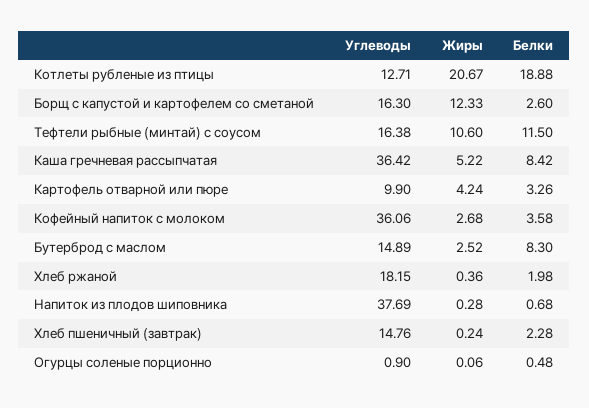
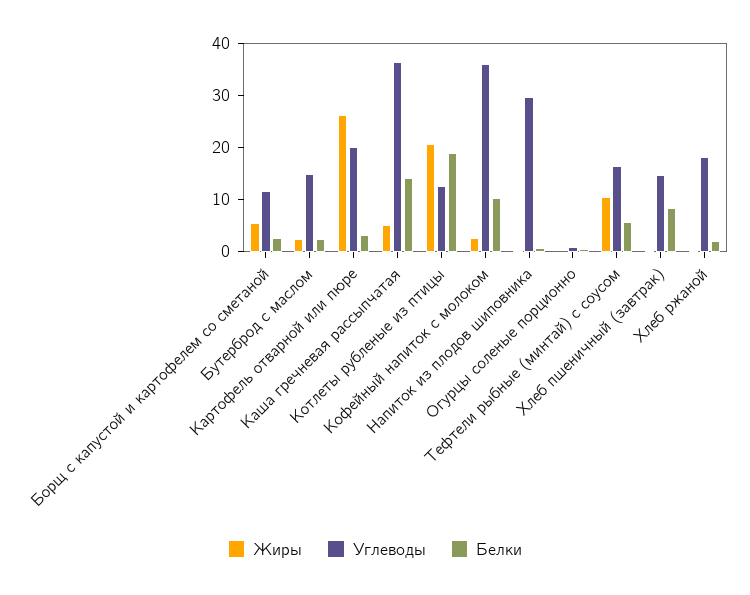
  {
    "Углеводы": {
      "Котлеты рубленые из птицы": 12.71,
-     "Борщ с капустой и картофелем со сметаной": 16.3,
+     "Борщ с капустой и картофелем со сметаной": 12,
      "Тефтели рыбные (минтай) с соусом": 16.38,
      "Каша гречневая рассыпчатая": 36.42,
-     "Картофель отварной или пюре": 9.9,
+     "Картофель отварной или пюре": 20,
      "Кофейный напиток с молоком": 36.06,
      "Бутерброд с маслом": 14.89,
      "Хлеб ржаной": 18.15,
-     "Напиток из плодов шиповника": 37.69,
+     "Напиток из плодов шиповника": 30,
      "Хлеб пшеничный (завтрак)": 14.76,
      "Огурцы соленые порционно": 0.9
    },
    "Жиры": {
      "Котлеты рубленые из птицы": 20.67,
-     "Борщ с капустой и картофелем со сметаной": 12.33,
+     "Борщ с капустой и картофелем со сметаной": 6,
      "Тефтели рыбные (минтай) с соусом": 10.6,
      "Каша гречневая рассыпчатая": 5.22,
-     "Картофель отварной или пюре": 4.24,
+     "Картофель отварной или пюре": 26,
      "Кофейный напиток с молоком": 2.68,
      "Бутерброд с маслом": 2.52,
      "Хлеб ржаной": 0.36,
      "Напиток из плодов шиповника": 0.28,
      "Хлеб пшеничный (завтрак)": 0.24,
      "Огурцы соленые порционно": 0.06
    },
    "Белки": {
      "Котлеты рубленые из птицы": 18.88,
      "Борщ с капустой и картофелем со сметаной": 2.6,
-     "Тефтели рыбные (минтай) с соусом": 11.5,
+     "Тефтели рыбные (минтай) с соусом": 6,
-     "Каша гречневая рассыпчатая": 8.42,
+     "Каша гречневая рассыпчатая": 14,
      "Картофель отварной или пюре": 3.26,
-     "Кофейный напиток с молоком": 3.58,
+     "Кофейный напиток с молоком": 10,
-     "Бутерброд с маслом": 8.3,
+     "Бутерброд с маслом": 2,
      "Хлеб ржаной": 1.98,
      "Напиток из плодов шиповника": 0.68,
-     "Хлеб пшеничный (завтрак)": 2.28,
+     "Хлеб пшеничный (завтрак)": 8,
      "Огурцы соленые порционно": 0.48
    }
  }

